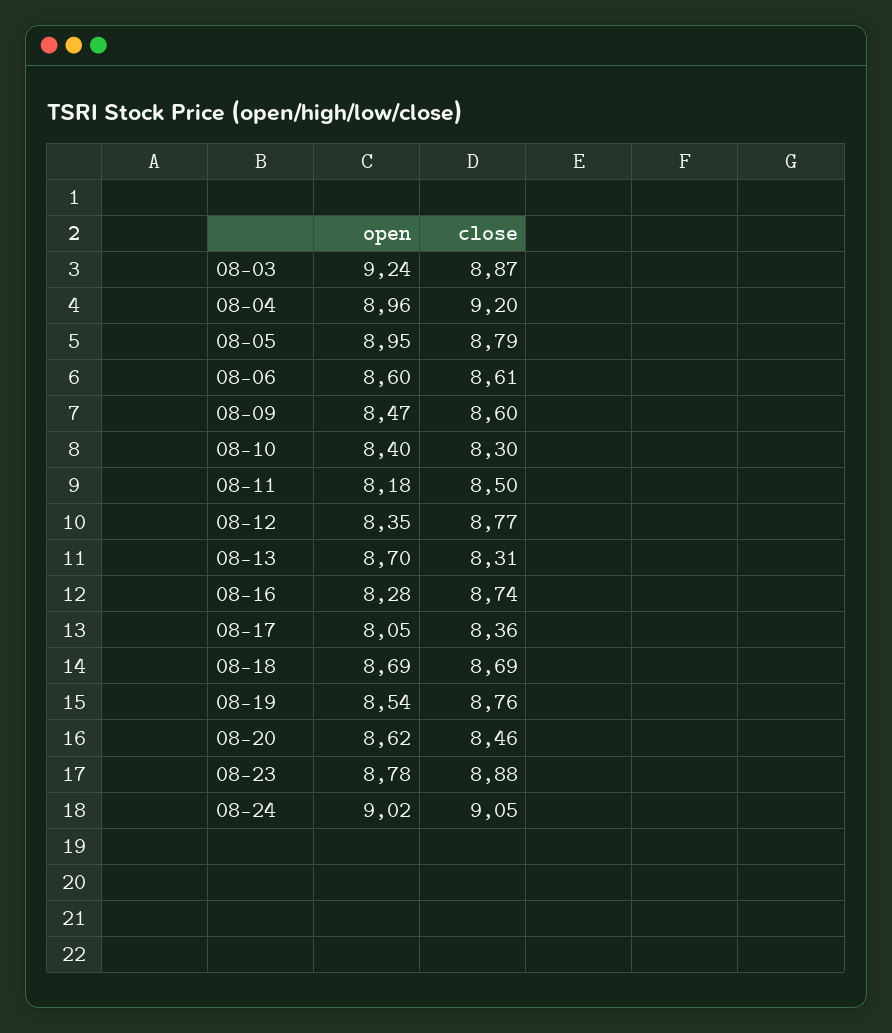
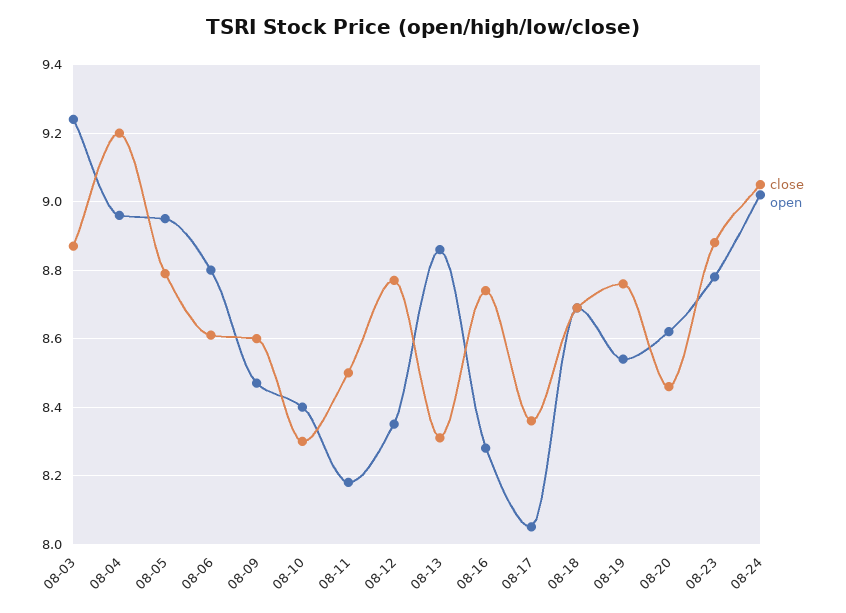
  {
    "open": {
      "08-03": 9.24,
      "08-04": 8.96,
      "08-05": 8.95,
-     "08-06": 8.6,
+     "08-06": 8.8,
      "08-09": 8.47,
      "08-10": 8.4,
      "08-11": 8.18,
      "08-12": 8.35,
-     "08-13": 8.7,
+     "08-13": 8.85,
      "08-16": 8.28,
      "08-17": 8.05,
      "08-18": 8.69,
      "08-19": 8.54,
      "08-20": 8.62,
      "08-23": 8.78,
      "08-24": 9.02
    },
    "close": {
      "08-03": 8.87,
      "08-04": 9.2,
      "08-05": 8.79,
      "08-06": 8.61,
      "08-09": 8.6,
      "08-10": 8.3,
      "08-11": 8.5,
      "08-12": 8.77,
      "08-13": 8.31,
      "08-16": 8.74,
      "08-17": 8.36,
      "08-18": 8.69,
      "08-19": 8.76,
      "08-20": 8.46,
      "08-23": 8.88,
      "08-24": 9.05
    }
  }

